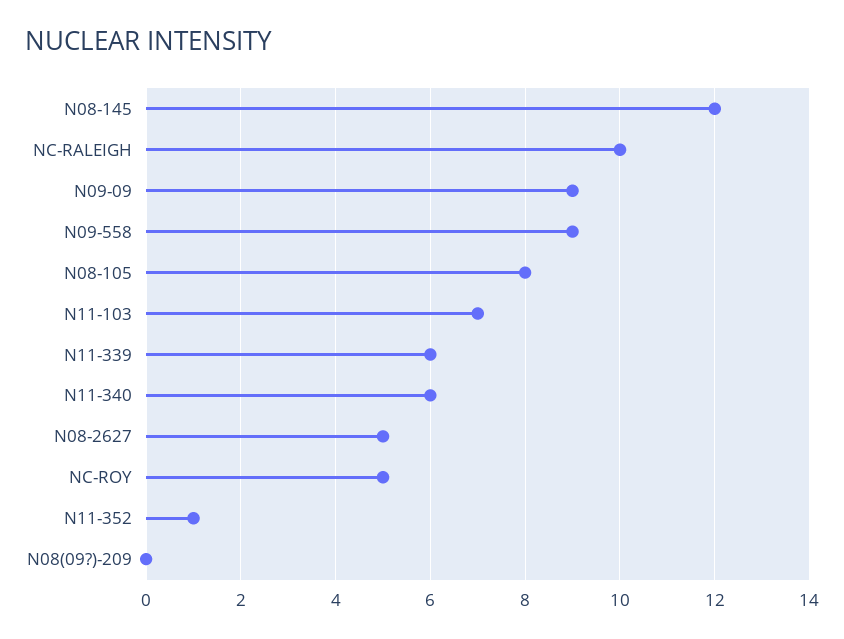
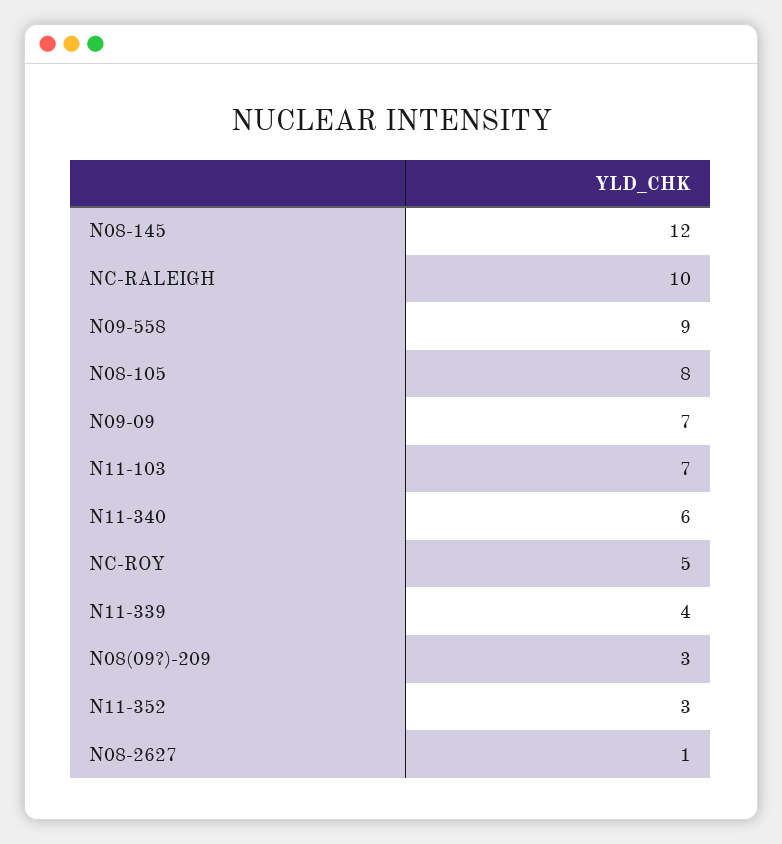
  {
    "N08-145": 12,
    "NC-RALEIGH": 10,
-   "N09-09": 9,
+   "N09-09": 7,
    "N09-558": 9,
    "N08-105": 8,
    "N11-103": 7,
-   "N11-339": 6,
+   "N11-339": 4,
    "N11-340": 6,
-   "N08-2627": 5,
+   "N08-2627": 1,
    "NC-ROY": 5,
-   "N11-352": 1,
+   "N11-352": 3,
-   "N08(09?)-209": 0
+   "N08(09?)-209": 3
  }

